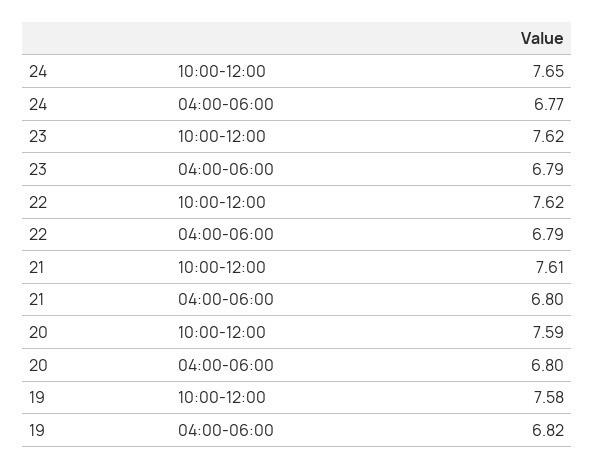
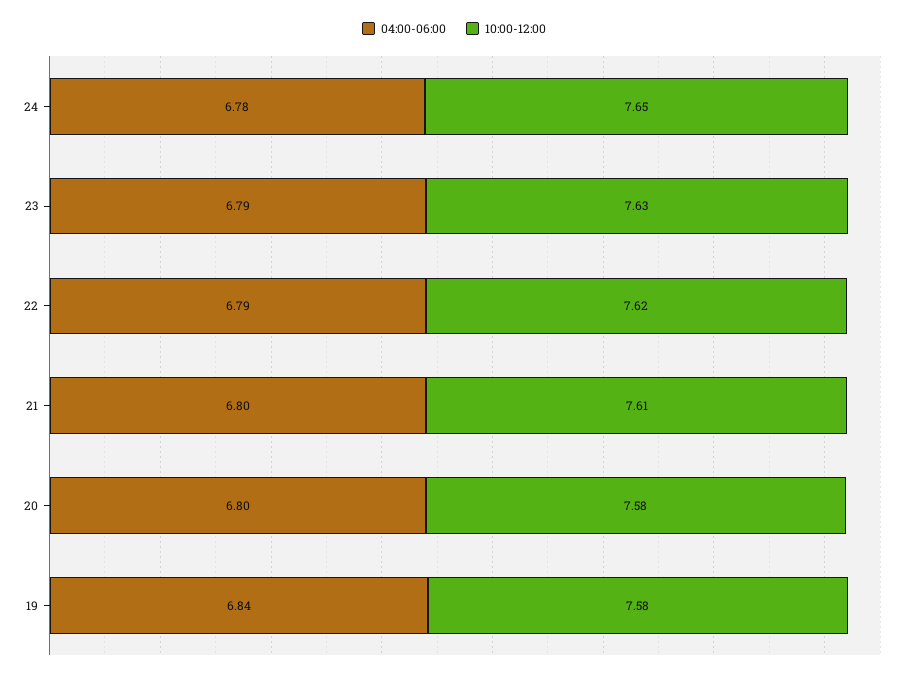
  {
    "10:00-12:00": {
      "24": 7.65,
-     "23": 7.62,
+     "23": 7.63,
      "22": 7.62,
      "21": 7.61,
-     "20": 7.59,
+     "20": 7.58,
      "19": 7.58
    },
    "04:00-06:00": {
-     "24": 6.77,
+     "24": 6.78,
      "23": 6.79,
      "22": 6.79,
      "21": 6.8,
      "20": 6.8,
-     "19": 6.82
+     "19": 6.84
    }
  }

